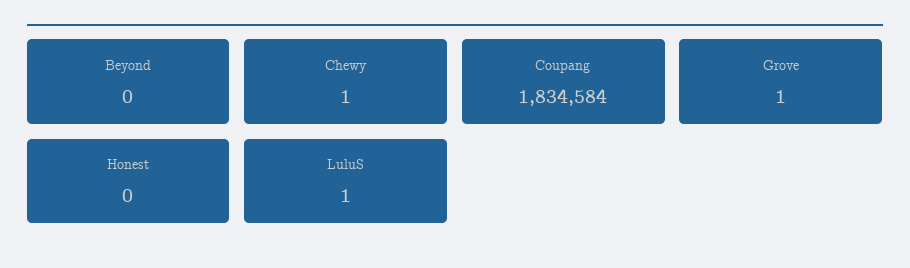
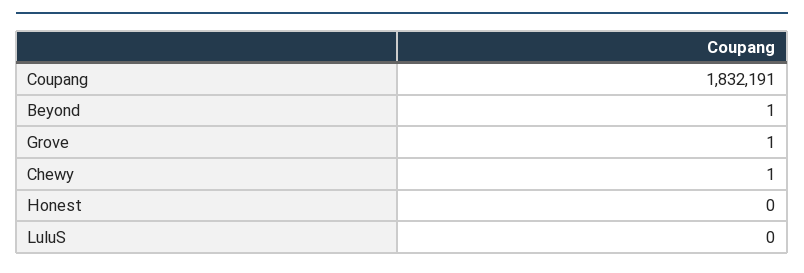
  {
-   "Beyond": 0,
+   "Beyond": 1,
    "Chewy": 1,
-   "Coupang": 1834584,
+   "Coupang": 1832191,
    "Grove": 1,
    "Honest": 0,
-   "LuluS": 1
+   "LuluS": 0
  }

